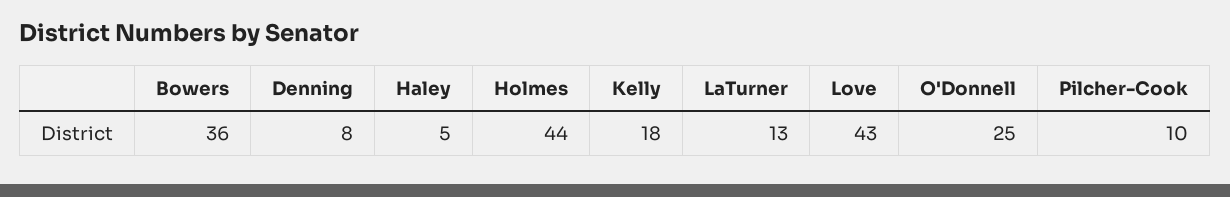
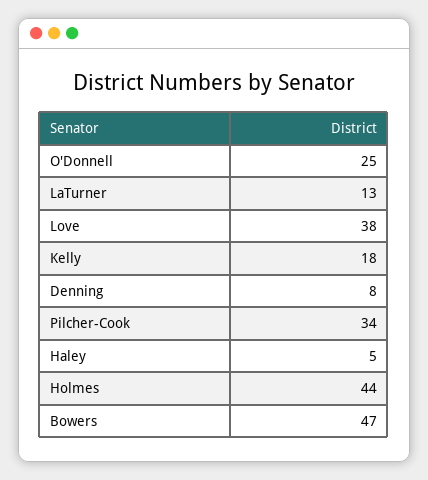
  {
-   "Bowers": 36,
+   "Bowers": 47,
    "Denning": 8,
    "Haley": 5,
    "Holmes": 44,
    "Kelly": 18,
    "LaTurner": 13,
-   "Love": 43,
+   "Love": 38,
    "O'Donnell": 25,
-   "Pilcher-Cook": 10
+   "Pilcher-Cook": 34
  }

